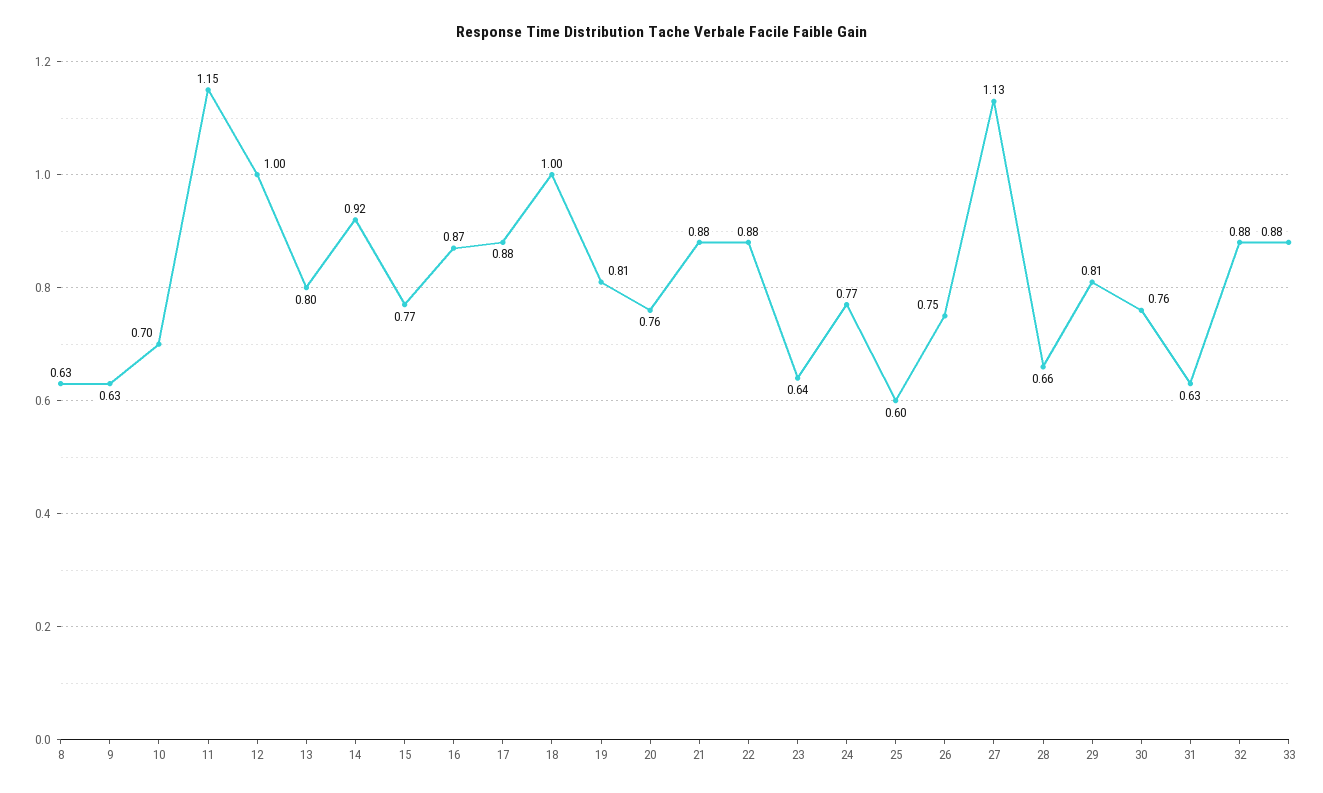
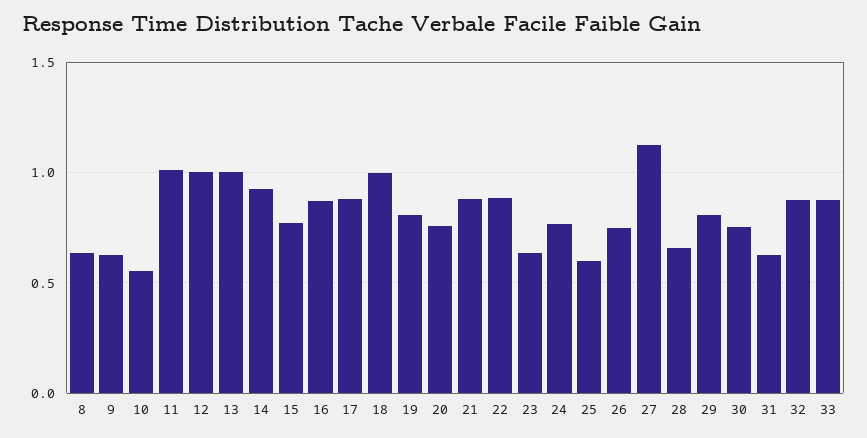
  {
    "8": 0.63,
    "9": 0.63,
-   "10": 0.7,
+   "10": 0.55,
-   "11": 1.15,
+   "11": 1,
    "12": 1,
-   "13": 0.8,
+   "13": 1,
    "14": 0.92,
    "15": 0.77,
    "16": 0.87,
    "17": 0.88,
    "18": 1,
    "19": 0.81,
    "20": 0.76,
    "21": 0.88,
    "22": 0.88,
    "23": 0.64,
    "24": 0.77,
    "25": 0.6,
    "26": 0.75,
    "27": 1.13,
    "28": 0.66,
    "29": 0.81,
    "30": 0.76,
    "31": 0.63,
    "32": 0.88,
    "33": 0.88
  }

